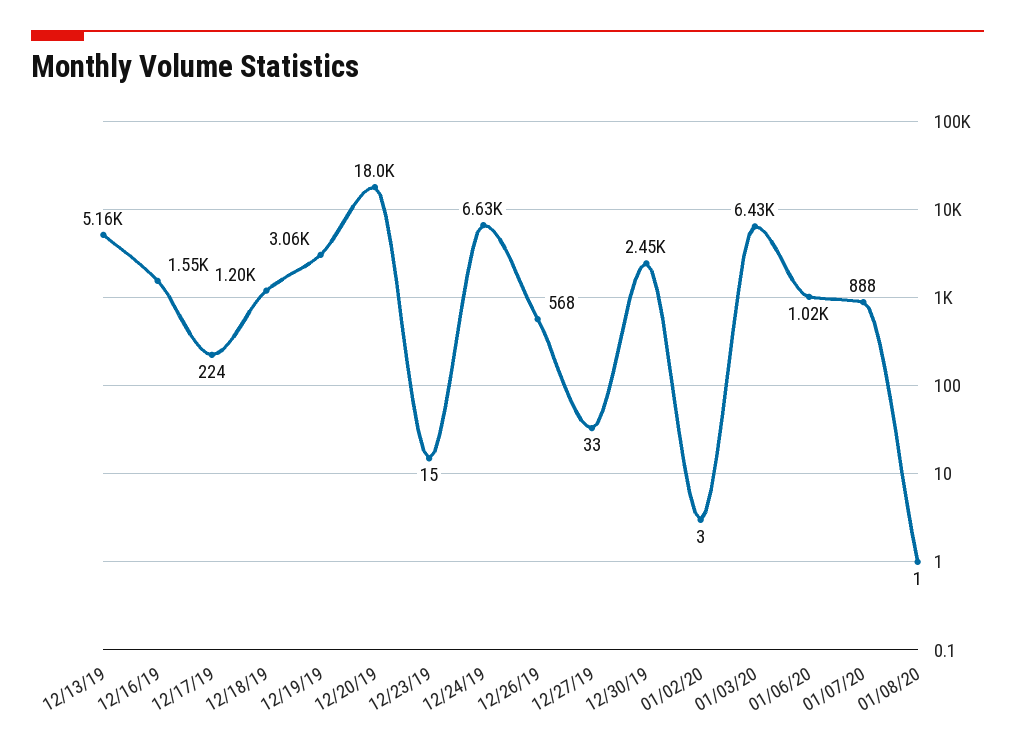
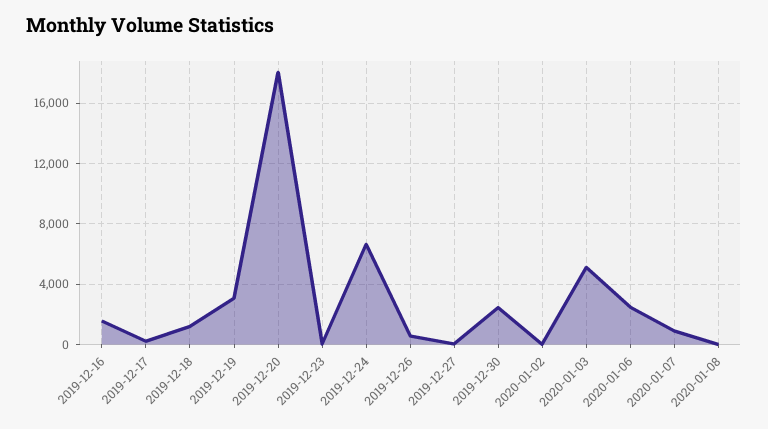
  {
-   "12/13/19": 5160,
    "12/16/19": 1550,
    "12/17/19": 224,
    "12/18/19": 1200,
    "12/19/19": 3060,
    "12/20/19": 18000,
    "12/23/19": 15,
    "12/24/19": 6630,
    "12/26/19": 568,
    "12/27/19": 33,
    "12/30/19": 2450,
    "01/02/20": 3,
-   "01/03/20": 6430,
+   "01/03/20": 5000,
-   "01/06/20": 1020,
+   "01/06/20": 2500,
    "01/07/20": 888,
    "01/08/20": 1
  }

